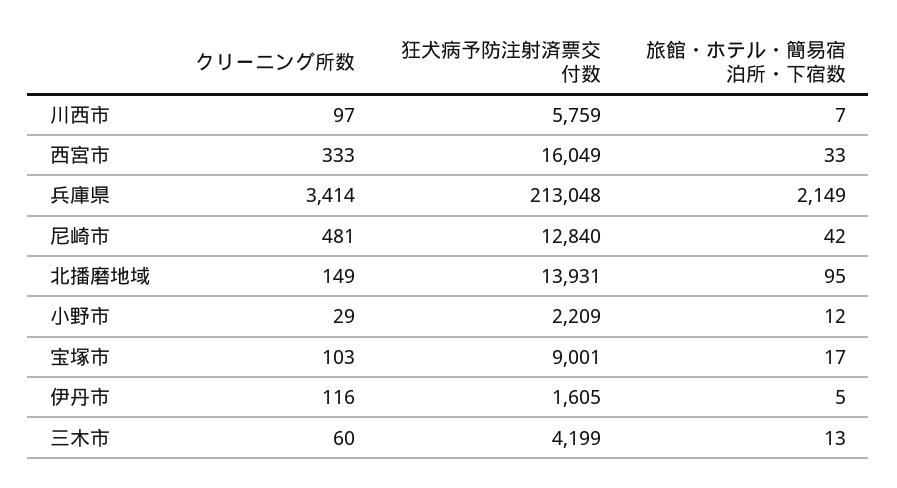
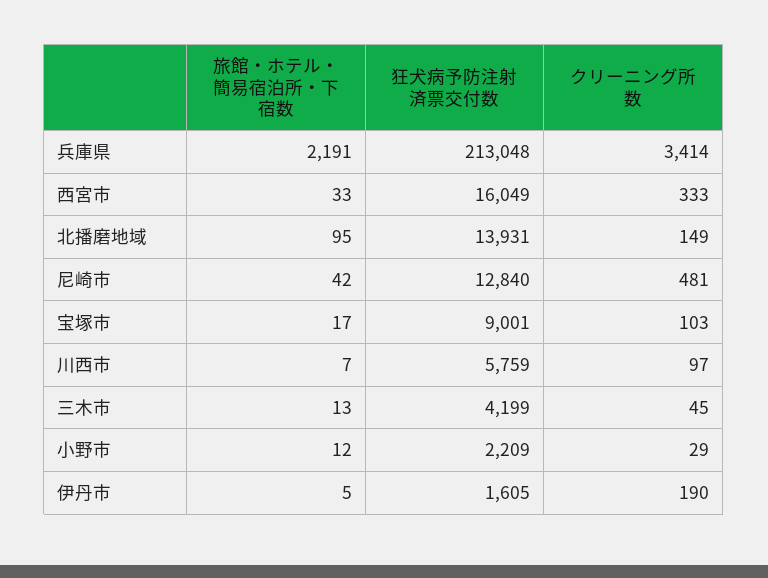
  {
    "クリーニング所数": {
      "川西市": 97,
      "西宮市": 333,
      "兵庫県": 3414,
      "尼崎市": 481,
      "北播磨地域": 149,
      "小野市": 29,
      "宝塚市": 103,
-     "伊丹市": 116,
+     "伊丹市": 190,
-     "三木市": 60
+     "三木市": 45
    },
    "狂犬病予防注射済票交付数": {
      "川西市": 5759,
      "西宮市": 16049,
      "兵庫県": 213048,
      "尼崎市": 12840,
      "北播磨地域": 13931,
      "小野市": 2209,
      "宝塚市": 9001,
      "伊丹市": 1605,
      "三木市": 4199
    },
    "旅館・ホテル・簡易宿泊所・下宿数": {
      "川西市": 7,
      "西宮市": 33,
-     "兵庫県": 2149,
+     "兵庫県": 2191,
      "尼崎市": 42,
      "北播磨地域": 95,
      "小野市": 12,
      "宝塚市": 17,
      "伊丹市": 5,
      "三木市": 13
    }
  }

